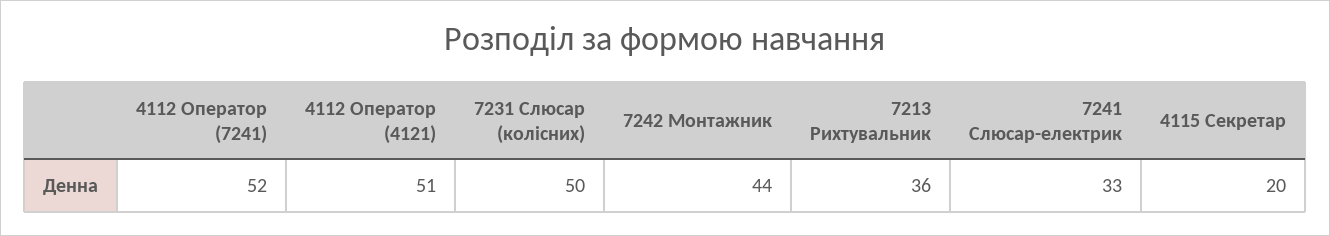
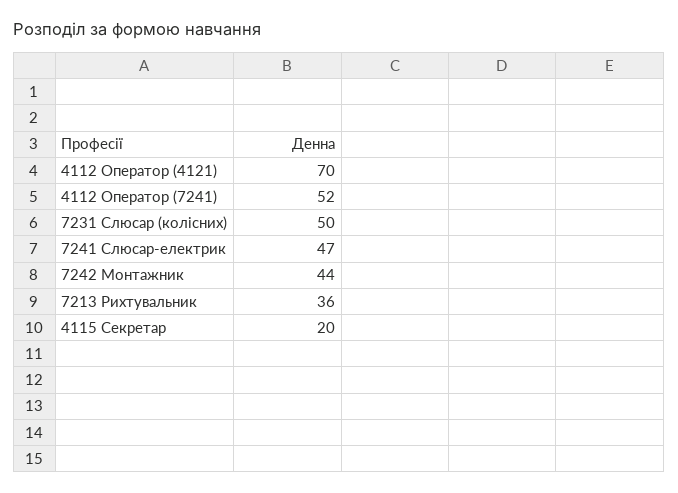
  {
    "4112 Оператор (7241)": 52,
-   "4112 Оператор (4121)": 51,
+   "4112 Оператор (4121)": 70,
    "7231 Слюсар (колісних)": 50,
    "7242 Монтажник": 44,
    "7213 Рихтувальник": 36,
-   "7241 Слюсар-електрик": 33,
+   "7241 Слюсар-електрик": 47,
    "4115 Секретар": 20
  }

